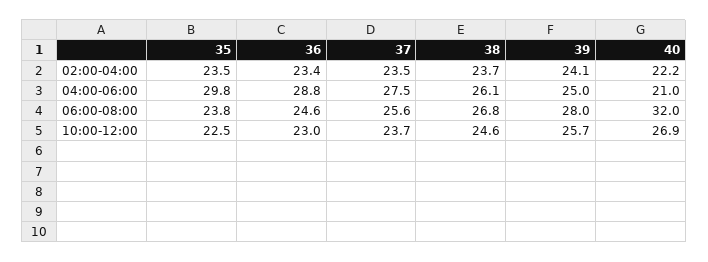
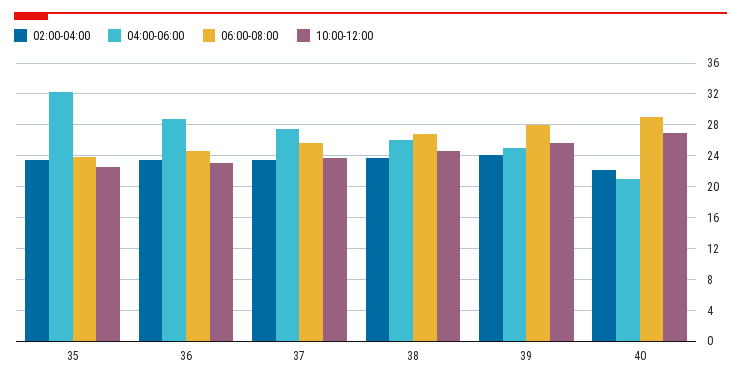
  {
    "02:00-04:00": {
      "35": 23.5,
      "36": 23.4,
      "37": 23.5,
      "38": 23.7,
      "39": 24.1,
      "40": 22.2
    },
    "04:00-06:00": {
-     "35": 29.8,
+     "35": 32,
      "36": 28.8,
      "37": 27.5,
      "38": 26.1,
      "39": 25,
      "40": 21
    },
    "06:00-08:00": {
      "35": 23.8,
      "36": 24.6,
      "37": 25.6,
      "38": 26.8,
      "39": 28,
-     "40": 32
+     "40": 29
    },
    "10:00-12:00": {
      "35": 22.5,
      "36": 23,
      "37": 23.7,
      "38": 24.6,
      "39": 25.7,
      "40": 26.9
    }
  }

